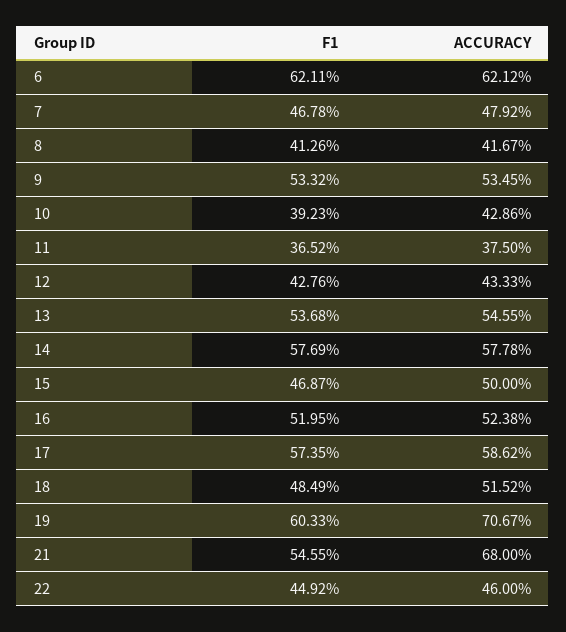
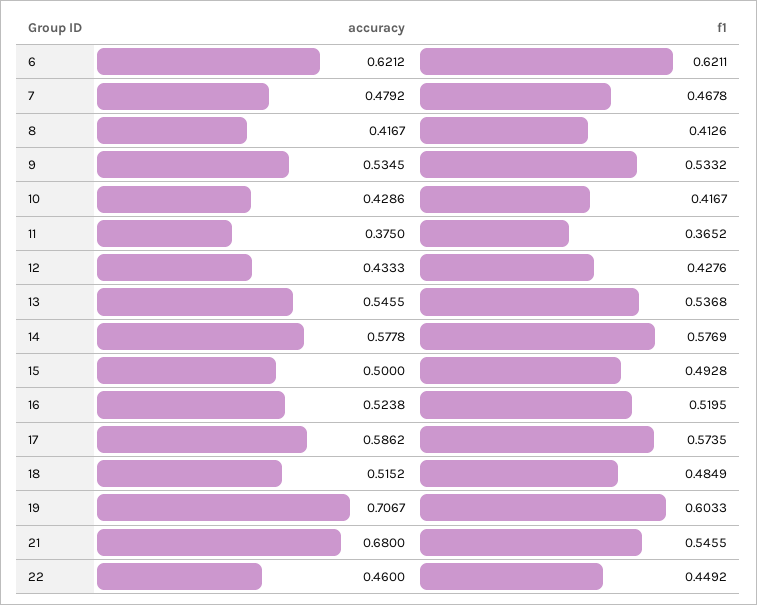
  {
    "F1": {
      "6": 0.6211,
      "7": 0.4678,
      "8": 0.4126,
      "9": 0.5332,
-     "10": 0.3923,
+     "10": 0.4167,
      "11": 0.3652,
      "12": 0.4276,
      "13": 0.5368,
      "14": 0.5769,
-     "15": 0.4687,
+     "15": 0.4928,
      "16": 0.5195,
      "17": 0.5735,
      "18": 0.4849,
      "19": 0.6033,
      "21": 0.5455,
      "22": 0.4492
    },
    "ACCURACY": {
      "6": 0.6212,
      "7": 0.4792,
      "8": 0.4167,
      "9": 0.5345,
      "10": 0.4286,
      "11": 0.375,
      "12": 0.4333,
      "13": 0.5455,
      "14": 0.5778,
      "15": 0.5,
      "16": 0.5238,
      "17": 0.5862,
      "18": 0.5152,
      "19": 0.7067,
      "21": 0.68,
      "22": 0.46
    }
  }

